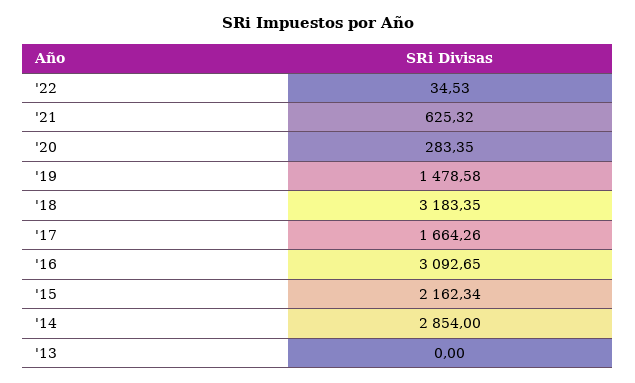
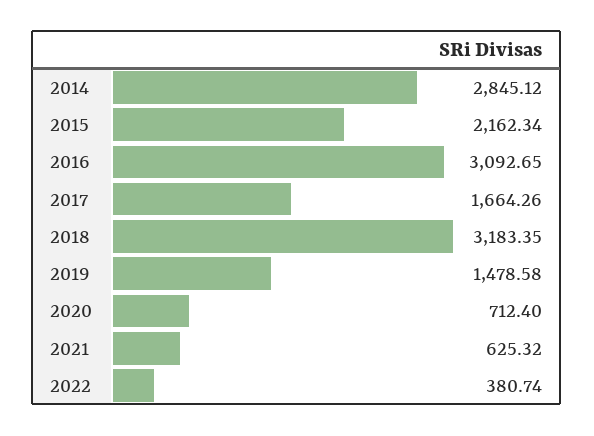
  {
-   "'22": 34.53,
+   "'22": 380.74,
    "'21": 625.32,
-   "'20": 283.35,
+   "'20": 712.4,
    "'19": 1478.58,
    "'18": 3183.35,
    "'17": 1664.26,
    "'16": 3092.65,
    "'15": 2162.34,
-   "'14": 2854,
+   "'14": 2845.12
-   "'13": 0
  }

